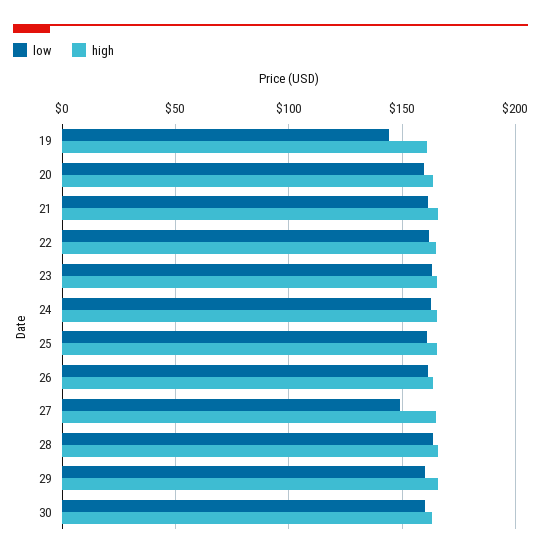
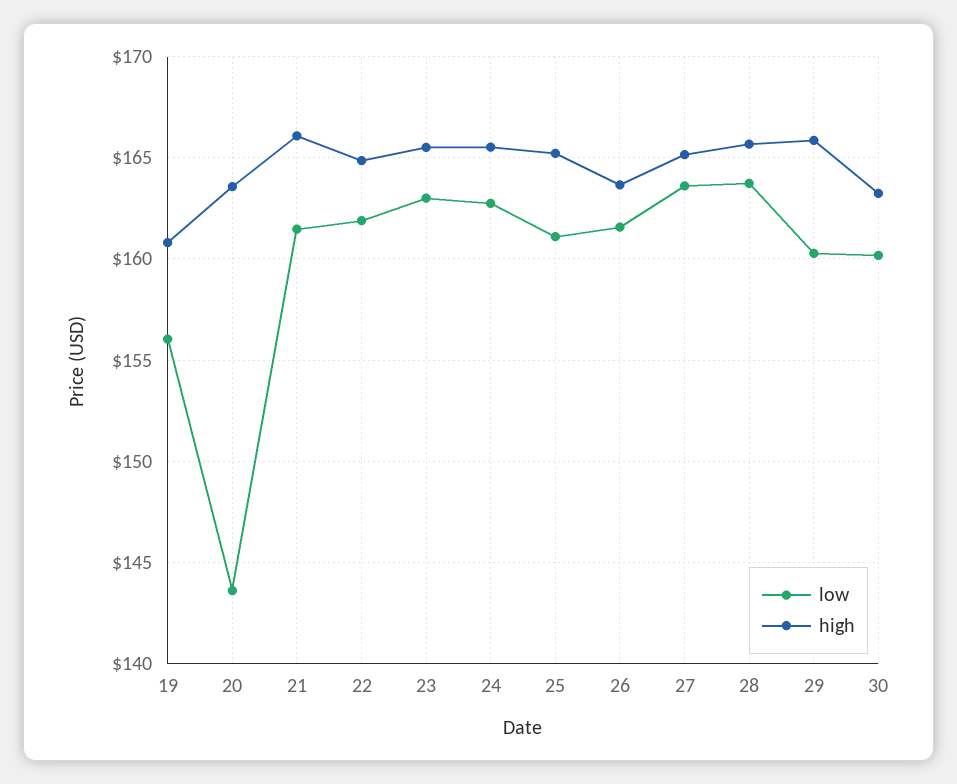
  {
    "low": {
-     "19": 145,
+     "19": 156,
-     "20": 160,
+     "20": 143.5,
      "21": 161.5,
      "22": 162,
      "23": 163,
      "24": 163,
      "25": 161,
      "26": 161.5,
-     "27": 150,
+     "27": 163.5,
      "28": 163.5,
      "29": 160.5,
      "30": 160
    },
    "high": {
      "19": 161,
      "20": 163.5,
      "21": 166,
      "22": 165,
      "23": 165.5,
      "24": 165.5,
      "25": 165,
      "26": 163.5,
      "27": 165,
      "28": 165.5,
      "29": 166,
      "30": 163
    }
  }

